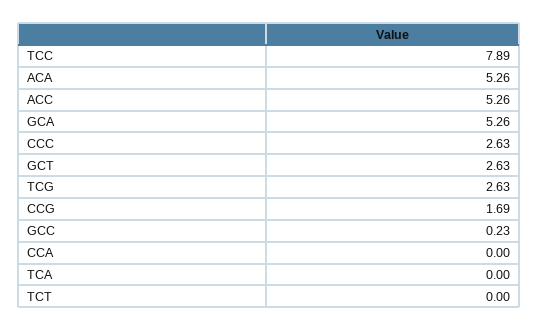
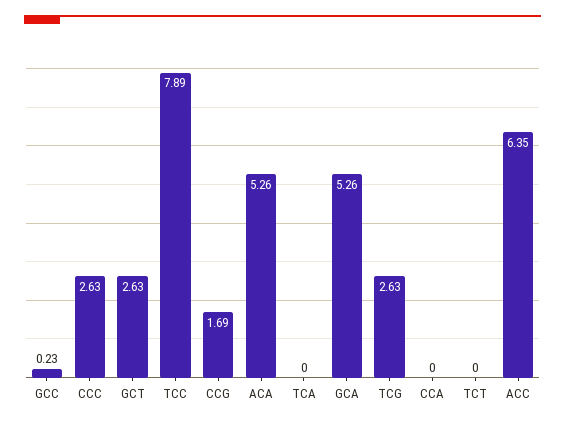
  {
    "TCC": 7.89,
    "ACA": 5.26,
-   "ACC": 5.26,
+   "ACC": 6.35,
    "GCA": 5.26,
    "CCC": 2.63,
    "GCT": 2.63,
    "TCG": 2.63,
    "CCG": 1.69,
    "GCC": 0.23,
    "CCA": 0,
    "TCA": 0,
    "TCT": 0
  }

